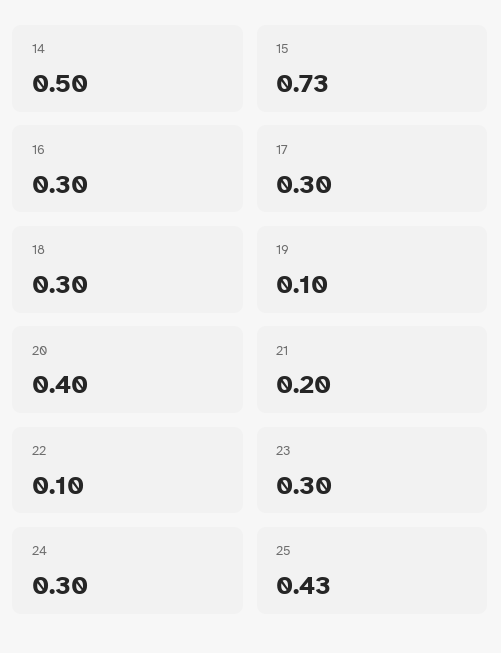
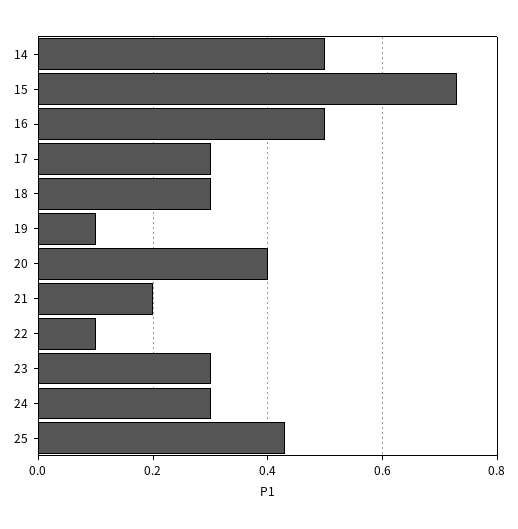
  {
    "14": 0.5,
    "15": 0.73,
-   "16": 0.3,
+   "16": 0.5,
    "17": 0.3,
    "18": 0.3,
    "19": 0.1,
    "20": 0.4,
    "21": 0.2,
    "22": 0.1,
    "23": 0.3,
    "24": 0.3,
    "25": 0.43
  }

